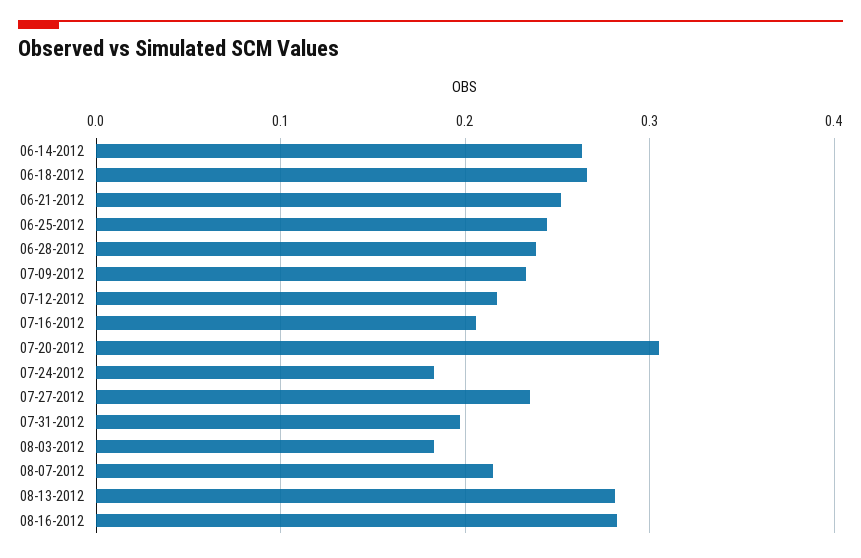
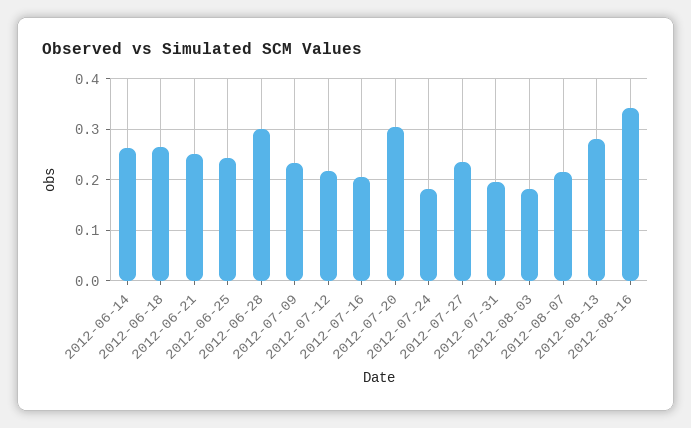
  {
    "06-14-2012": 0.26,
    "06-18-2012": 0.27,
    "06-21-2012": 0.25,
    "06-25-2012": 0.24,
-   "06-28-2012": 0.24,
+   "06-28-2012": 0.3,
    "07-09-2012": 0.23,
    "07-12-2012": 0.22,
    "07-16-2012": 0.21,
    "07-20-2012": 0.31,
    "07-24-2012": 0.18,
    "07-27-2012": 0.24,
    "07-31-2012": 0.2,
    "08-03-2012": 0.18,
    "08-07-2012": 0.22,
    "08-13-2012": 0.28,
-   "08-16-2012": 0.28
+   "08-16-2012": 0.34
  }

